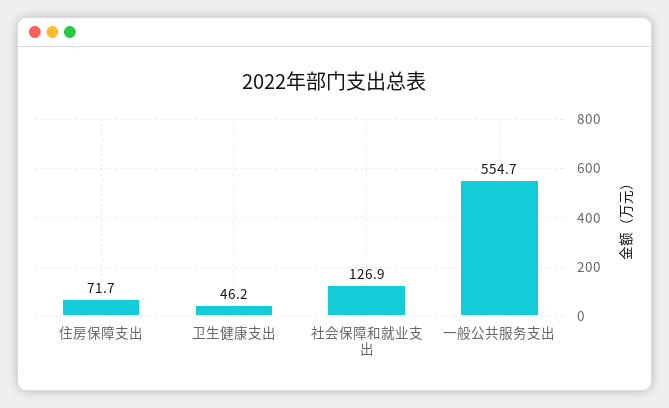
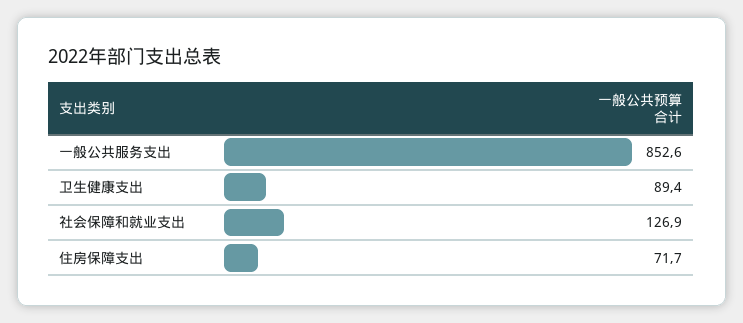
  {
    "住房保障支出": 71.7,
-   "卫生健康支出": 46.2,
+   "卫生健康支出": 89.4,
    "社会保障和就业支出": 126.9,
-   "一般公共服务支出": 554.7
+   "一般公共服务支出": 852.6
  }

